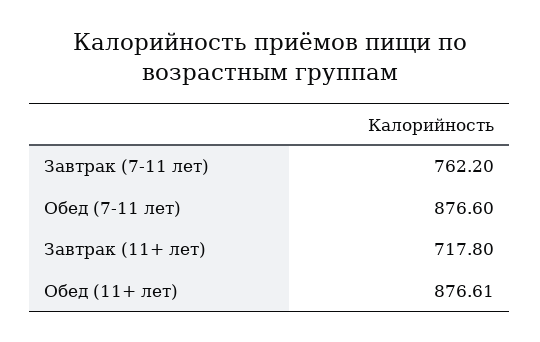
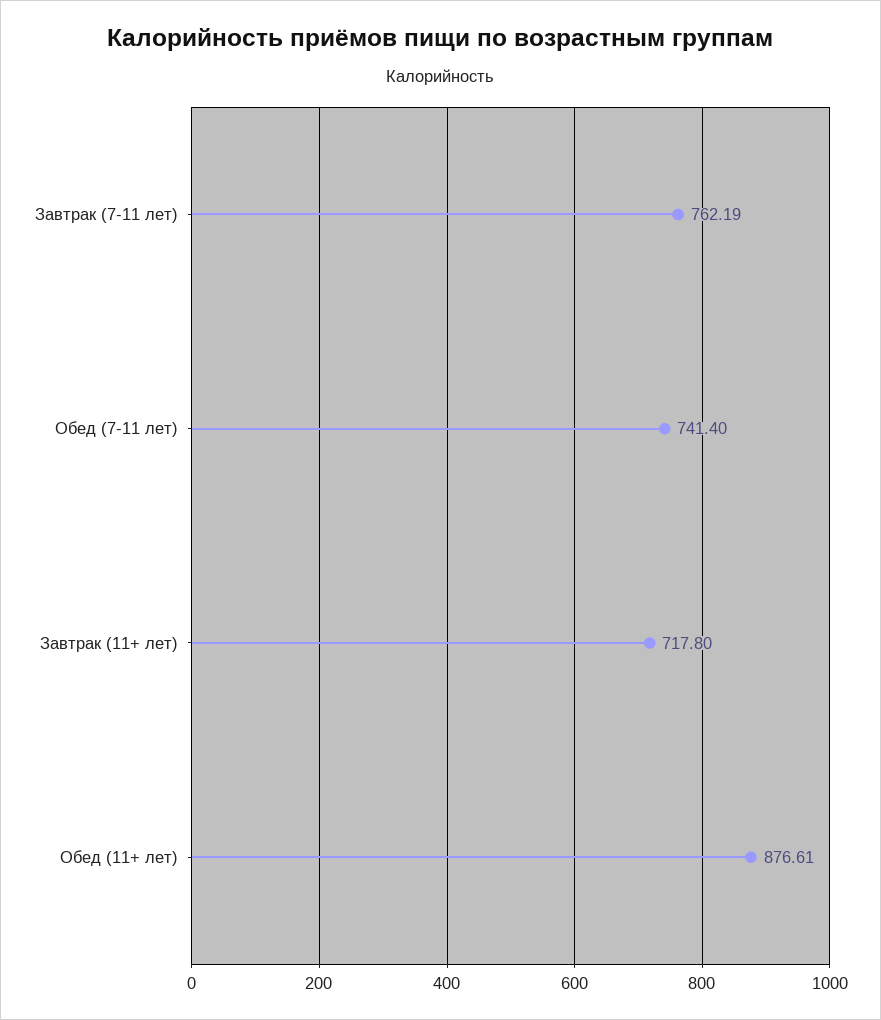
  {
-   "Завтрак (7-11 лет)": 762.2,
+   "Завтрак (7-11 лет)": 762.19,
-   "Обед (7-11 лет)": 876.6,
+   "Обед (7-11 лет)": 741.4,
    "Завтрак (11+ лет)": 717.8,
    "Обед (11+ лет)": 876.61
  }

